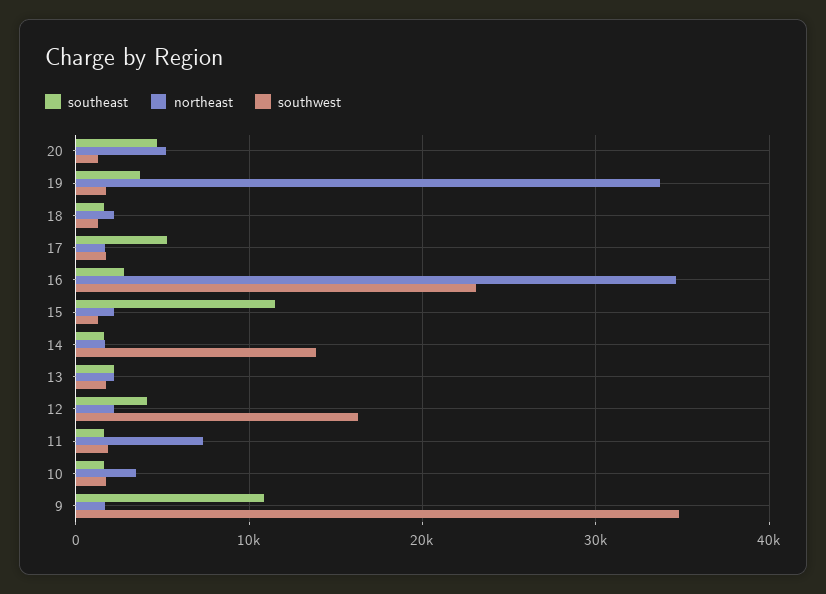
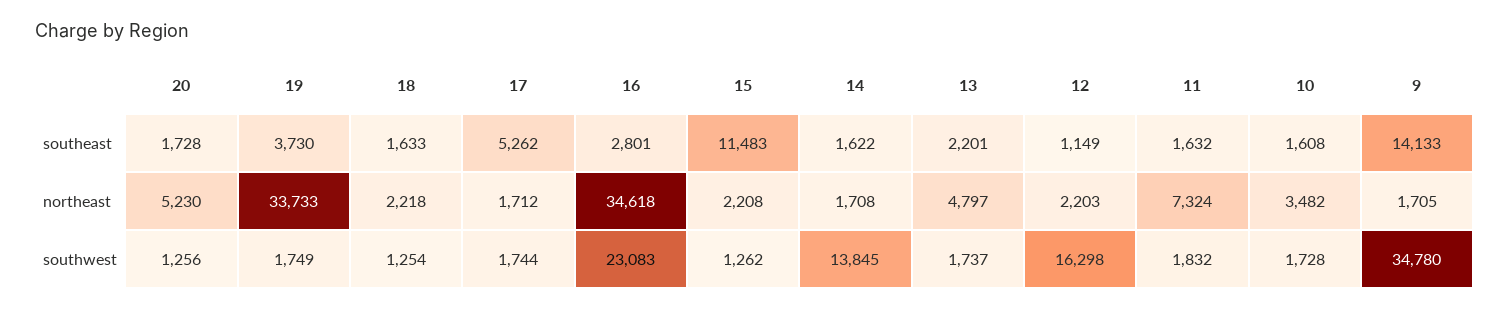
  {
    "southeast": {
-     "20": 5000,
+     "20": 1728,
      "19": 3730,
      "18": 1633,
      "17": 5262,
      "16": 2801,
      "15": 11483,
      "14": 1622,
      "13": 2201,
-     "12": 4000,
+     "12": 1149,
      "11": 1632,
      "10": 1608,
-     "9": 11000
+     "9": 14133
    },
    "northeast": {
      "20": 5230,
      "19": 33733,
      "18": 2218,
      "17": 1712,
      "16": 34618,
      "15": 2208,
      "14": 1708,
-     "13": 2000,
+     "13": 4797,
      "12": 2203,
      "11": 7324,
      "10": 3482,
      "9": 1705
    },
    "southwest": {
      "20": 1256,
      "19": 1749,
      "18": 1254,
      "17": 1744,
      "16": 23083,
      "15": 1262,
      "14": 13845,
      "13": 1737,
      "12": 16298,
      "11": 1832,
      "10": 1728,
      "9": 34780
    }
  }

